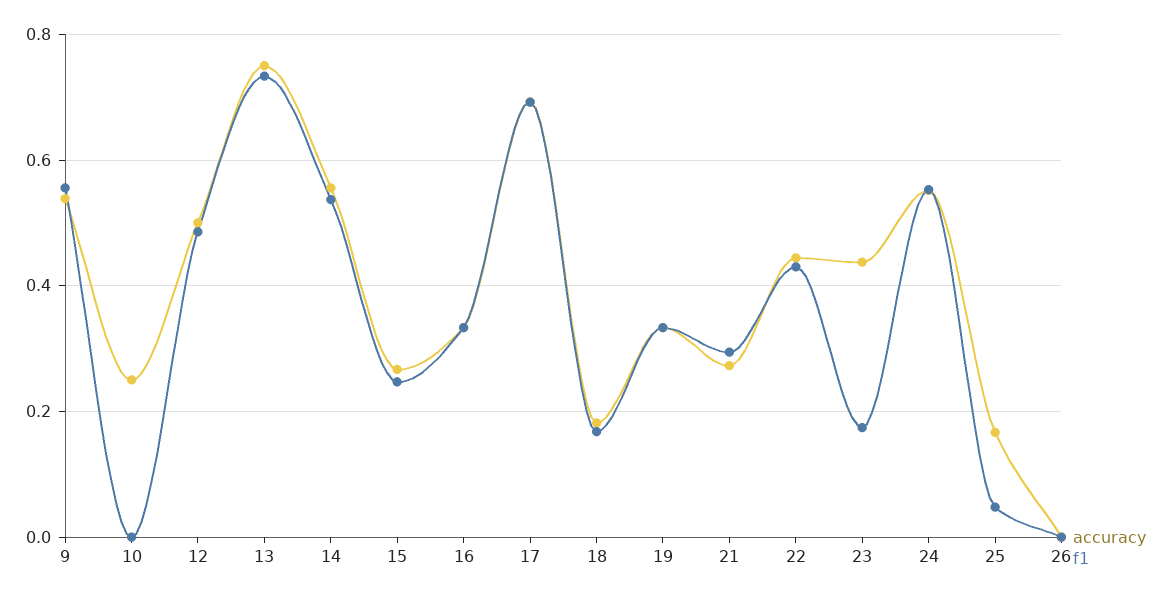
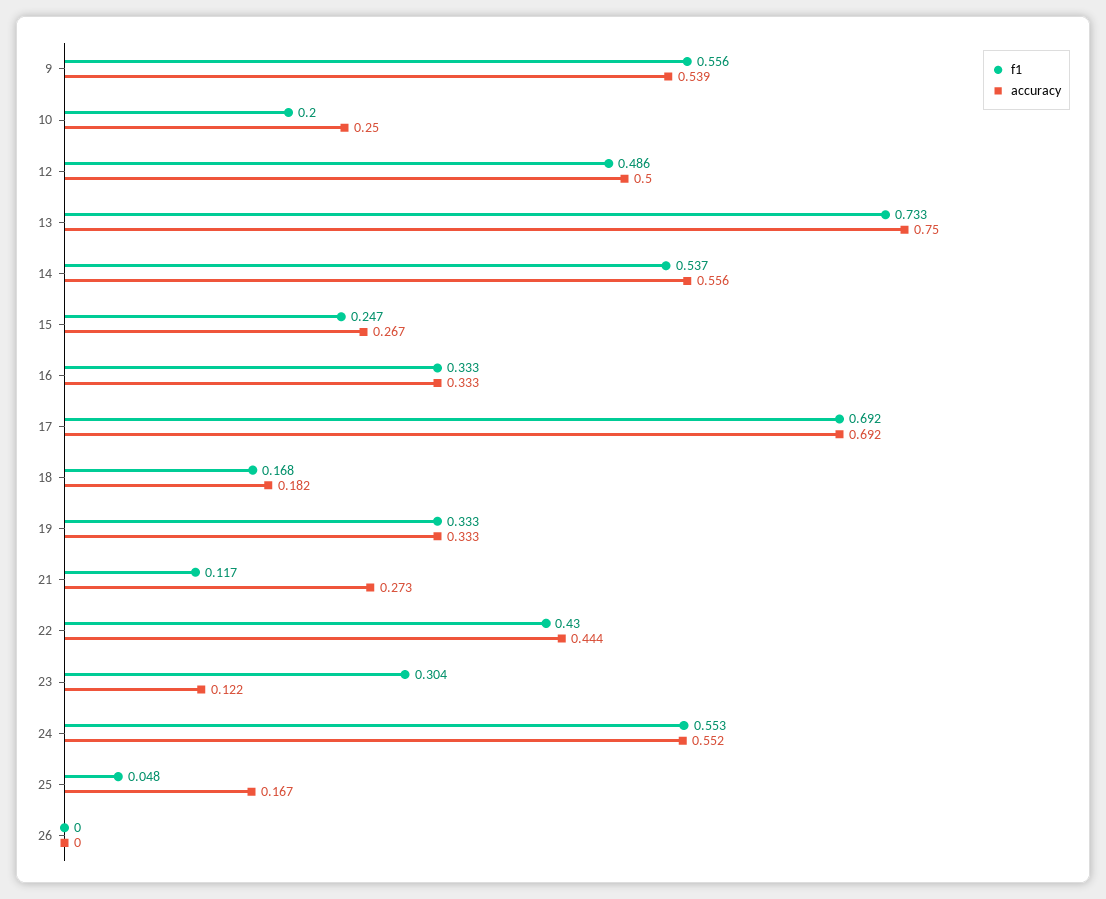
  {
    "accuracy": {
      "9": 0.539,
      "10": 0.25,
      "12": 0.5,
      "13": 0.75,
      "14": 0.556,
      "15": 0.267,
      "16": 0.333,
      "17": 0.692,
      "18": 0.182,
      "19": 0.333,
      "21": 0.273,
      "22": 0.444,
-     "23": 0.44,
+     "23": 0.122,
      "24": 0.552,
      "25": 0.167,
      "26": 0
    },
    "f1": {
      "9": 0.556,
-     "10": 0,
+     "10": 0.2,
      "12": 0.486,
      "13": 0.733,
      "14": 0.537,
      "15": 0.247,
      "16": 0.333,
      "17": 0.692,
      "18": 0.168,
      "19": 0.333,
-     "21": 0.3,
+     "21": 0.117,
      "22": 0.43,
-     "23": 0.18,
+     "23": 0.304,
      "24": 0.553,
      "25": 0.048,
      "26": 0
    }
  }

